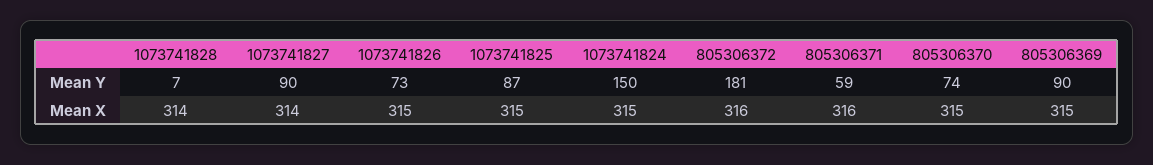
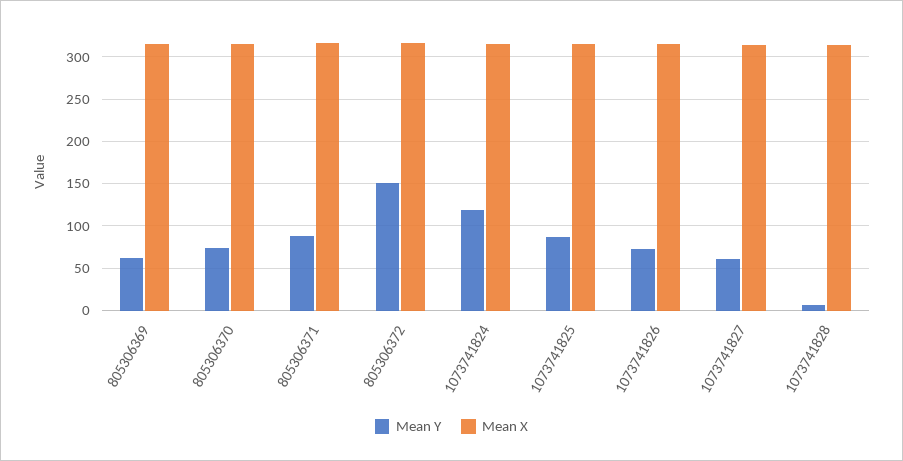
  {
    "Mean Y": {
      "1073741828": 7,
-     "1073741827": 90,
+     "1073741827": 60,
      "1073741826": 73,
      "1073741825": 87,
-     "1073741824": 150,
+     "1073741824": 120,
-     "805306372": 181,
+     "805306372": 150,
-     "805306371": 59,
+     "805306371": 90,
      "805306370": 74,
-     "805306369": 90
+     "805306369": 60
    },
    "Mean X": {
      "1073741828": 314,
      "1073741827": 314,
      "1073741826": 315,
      "1073741825": 315,
      "1073741824": 315,
      "805306372": 316,
      "805306371": 316,
      "805306370": 315,
      "805306369": 315
    }
  }

